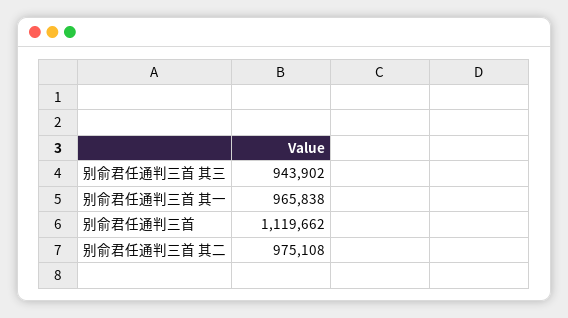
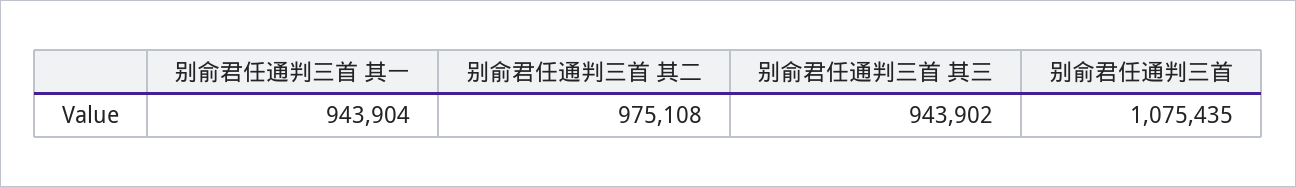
  {
    "别俞君任通判三首 其三": 943902,
-   "别俞君任通判三首 其一": 965838,
+   "别俞君任通判三首 其一": 943904,
-   "别俞君任通判三首": 1119662,
+   "别俞君任通判三首": 1075435,
    "别俞君任通判三首 其二": 975108
  }

